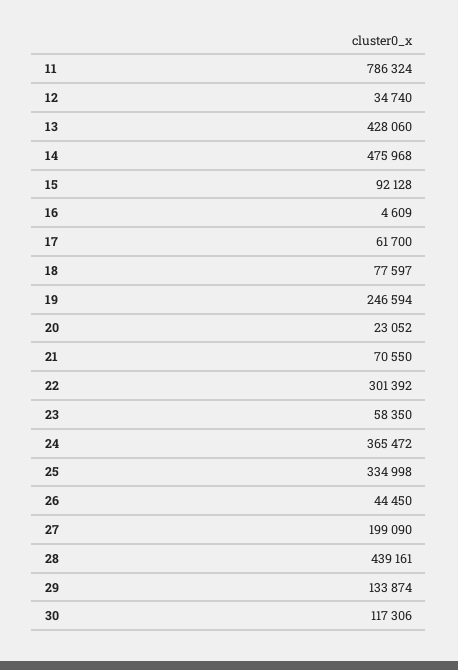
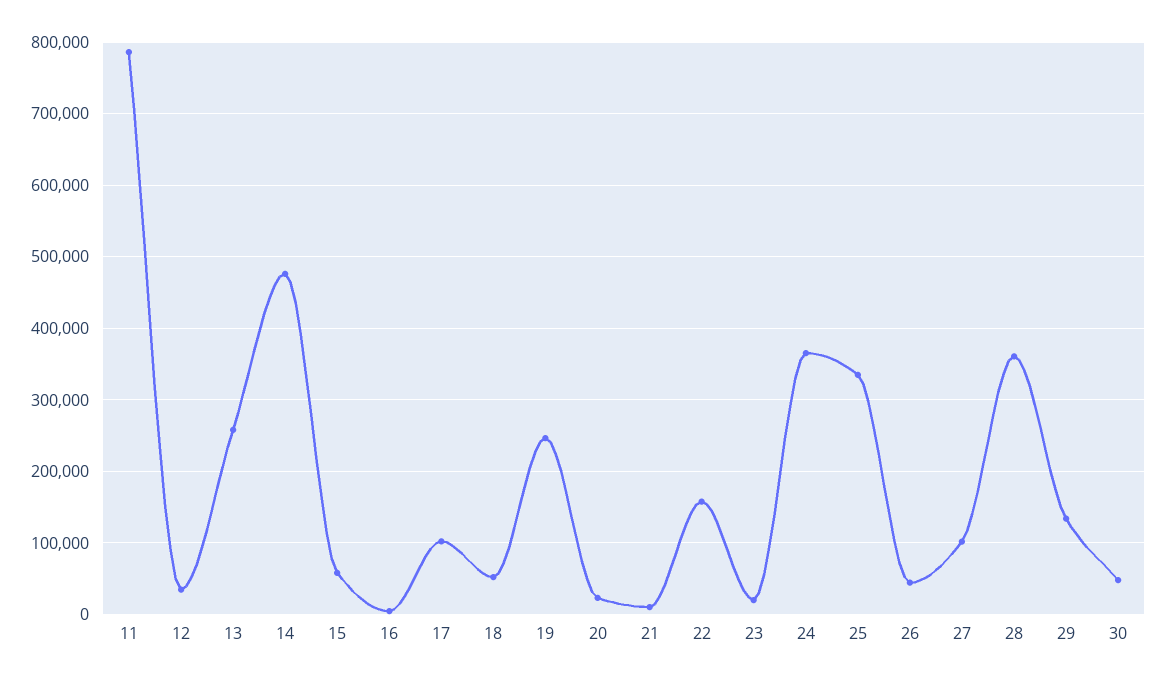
  {
    "11": 786324,
    "12": 34740,
-   "13": 428060,
+   "13": 260000,
    "14": 475968,
-   "15": 92128,
+   "15": 60000,
    "16": 4609,
-   "17": 61700,
+   "17": 100000,
-   "18": 77597,
+   "18": 50000,
    "19": 246594,
    "20": 23052,
-   "21": 70550,
+   "21": 10000,
-   "22": 301392,
+   "22": 160000,
-   "23": 58350,
+   "23": 20000,
    "24": 365472,
    "25": 334998,
    "26": 44450,
-   "27": 199090,
+   "27": 100000,
-   "28": 439161,
+   "28": 360000,
    "29": 133874,
-   "30": 117306
+   "30": 50000
  }

